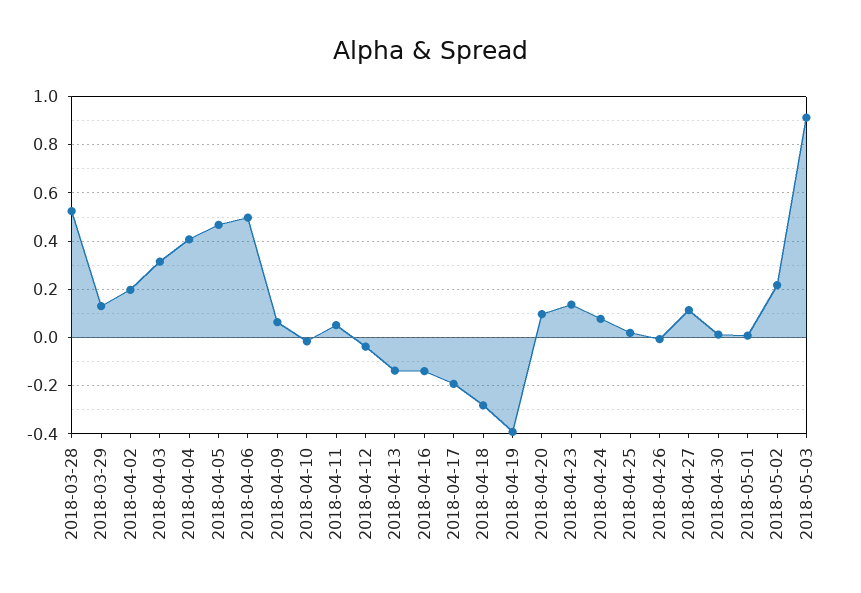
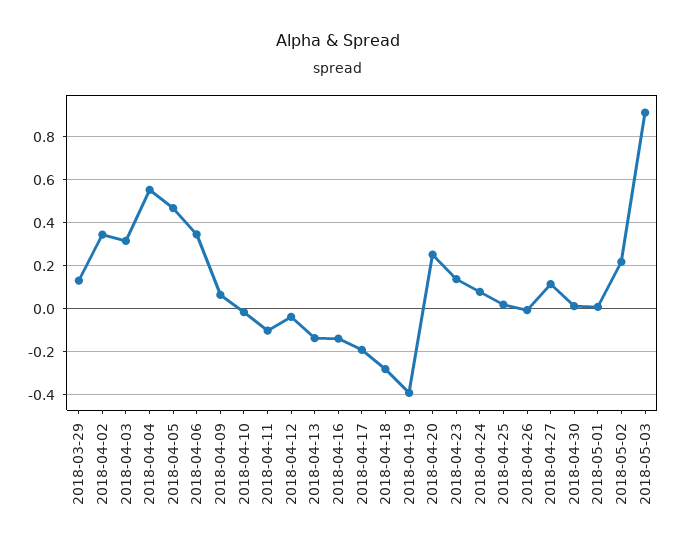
  {
-   "2018-03-28": 0.525,
    "2018-03-29": 0.125,
-   "2018-04-02": 0.2,
+   "2018-04-02": 0.35,
    "2018-04-03": 0.325,
-   "2018-04-04": 0.4,
+   "2018-04-04": 0.55,
    "2018-04-05": 0.475,
-   "2018-04-06": 0.5,
+   "2018-04-06": 0.35,
    "2018-04-09": 0.075,
    "2018-04-10": -0.025,
-   "2018-04-11": 0.05,
+   "2018-04-11": -0.1,
    "2018-04-12": -0.05,
    "2018-04-13": -0.125,
    "2018-04-16": -0.15,
    "2018-04-17": -0.2,
    "2018-04-18": -0.275,
    "2018-04-19": -0.4,
-   "2018-04-20": 0.1,
+   "2018-04-20": 0.25,
    "2018-04-23": 0.125,
    "2018-04-24": 0.075,
    "2018-04-25": 0.025,
    "2018-04-26": 0,
    "2018-04-27": 0.125,
    "2018-04-30": 0,
    "2018-05-01": 0,
    "2018-05-02": 0.225,
    "2018-05-03": 0.925
  }

